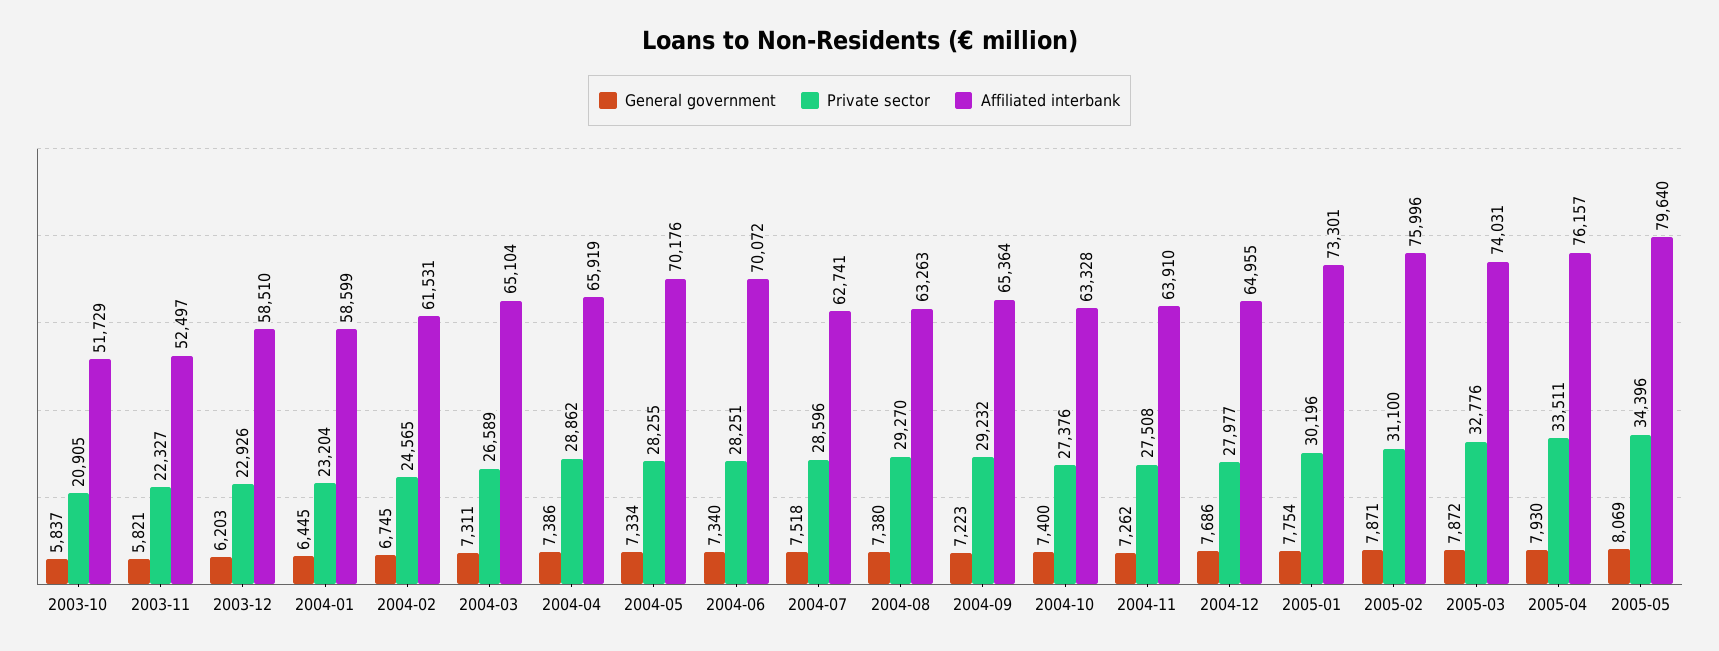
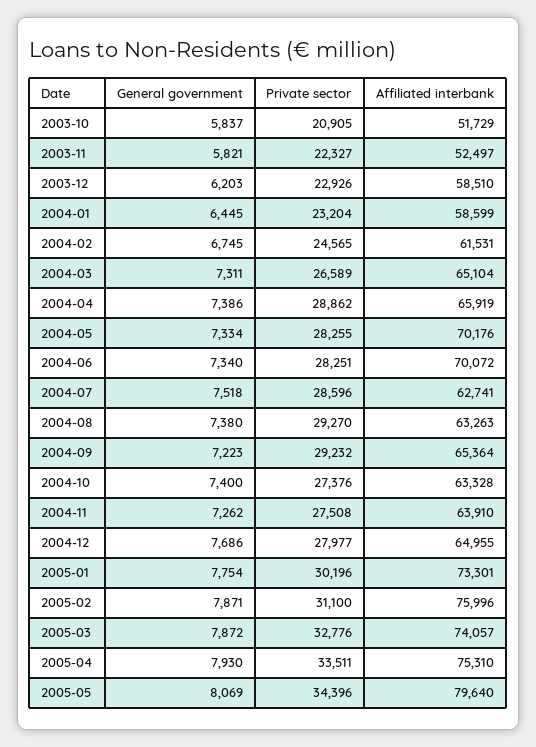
  {
    "General government": {
      "2003-10": 5837,
      "2003-11": 5821,
      "2003-12": 6203,
      "2004-01": 6445,
      "2004-02": 6745,
      "2004-03": 7311,
      "2004-04": 7386,
      "2004-05": 7334,
      "2004-06": 7340,
      "2004-07": 7518,
      "2004-08": 7380,
      "2004-09": 7223,
      "2004-10": 7400,
      "2004-11": 7262,
      "2004-12": 7686,
      "2005-01": 7754,
      "2005-02": 7871,
      "2005-03": 7872,
      "2005-04": 7930,
      "2005-05": 8069
    },
    "Private sector": {
      "2003-10": 20905,
      "2003-11": 22327,
      "2003-12": 22926,
      "2004-01": 23204,
      "2004-02": 24565,
      "2004-03": 26589,
      "2004-04": 28862,
      "2004-05": 28255,
      "2004-06": 28251,
      "2004-07": 28596,
      "2004-08": 29270,
      "2004-09": 29232,
      "2004-10": 27376,
      "2004-11": 27508,
      "2004-12": 27977,
      "2005-01": 30196,
      "2005-02": 31100,
      "2005-03": 32776,
      "2005-04": 33511,
      "2005-05": 34396
    },
    "Affiliated interbank": {
      "2003-10": 51729,
      "2003-11": 52497,
      "2003-12": 58510,
      "2004-01": 58599,
      "2004-02": 61531,
      "2004-03": 65104,
      "2004-04": 65919,
      "2004-05": 70176,
      "2004-06": 70072,
      "2004-07": 62741,
      "2004-08": 63263,
      "2004-09": 65364,
      "2004-10": 63328,
      "2004-11": 63910,
      "2004-12": 64955,
      "2005-01": 73301,
      "2005-02": 75996,
-     "2005-03": 74031,
+     "2005-03": 74057,
-     "2005-04": 76157,
+     "2005-04": 75310,
      "2005-05": 79640
    }
  }

